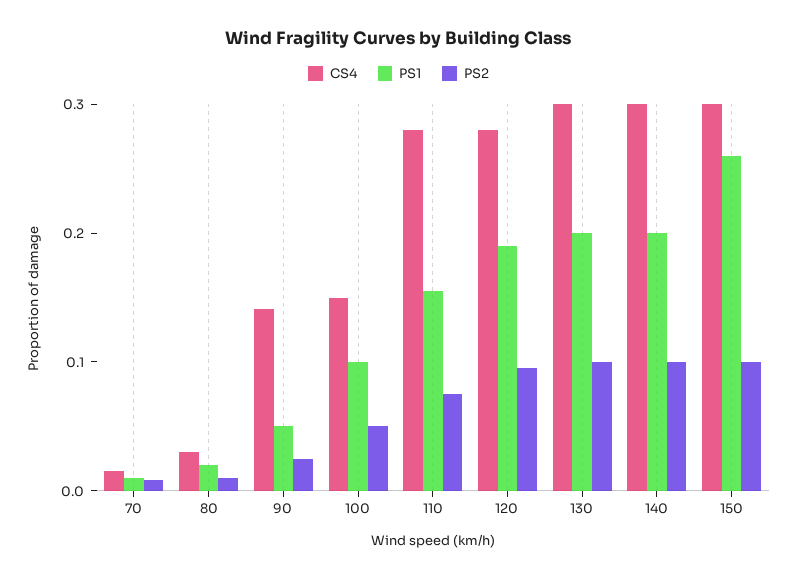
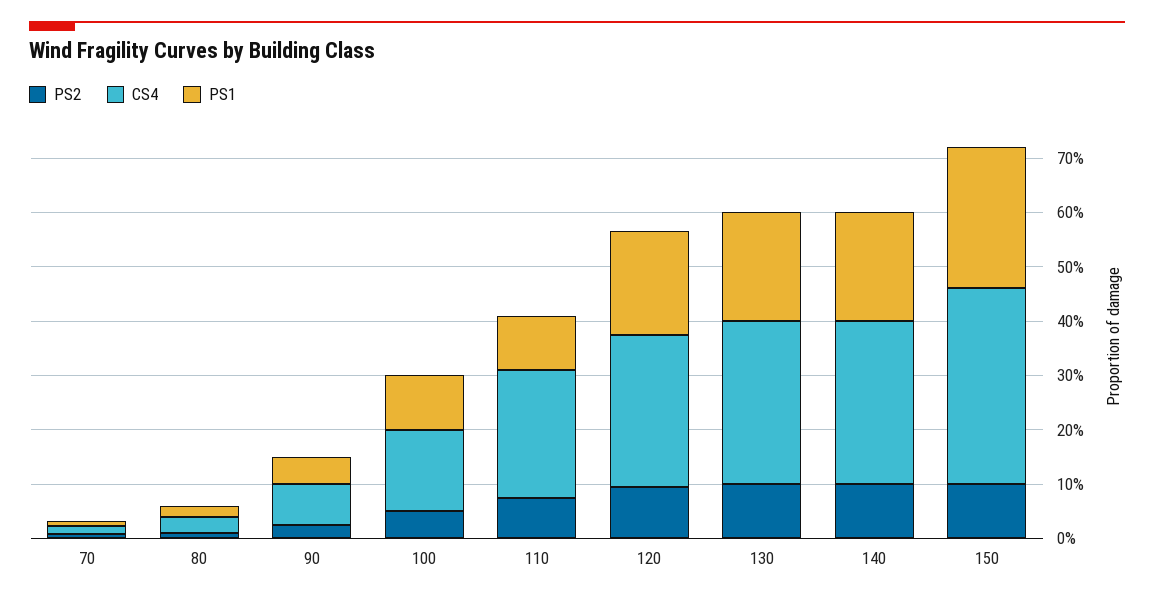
  {
    "CS4": {
      "70": 0.02,
      "80": 0.04,
-     "90": 0.14,
+     "90": 0.08,
      "100": 0.16,
-     "110": 0.28,
+     "110": 0.24,
      "120": 0.28,
      "130": 0.3,
      "140": 0.3,
-     "150": 0.3
+     "150": 0.36
    },
    "PS1": {
      "70": 0.02,
      "80": 0.02,
      "90": 0.06,
      "100": 0.1,
-     "110": 0.16,
+     "110": 0.1,
      "120": 0.2,
      "130": 0.2,
      "140": 0.2,
      "150": 0.26
    },
    "PS2": {
      "70": 0,
      "80": 0.02,
      "90": 0.02,
      "100": 0.06,
      "110": 0.08,
      "120": 0.1,
      "130": 0.1,
      "140": 0.1,
      "150": 0.1
    }
  }

